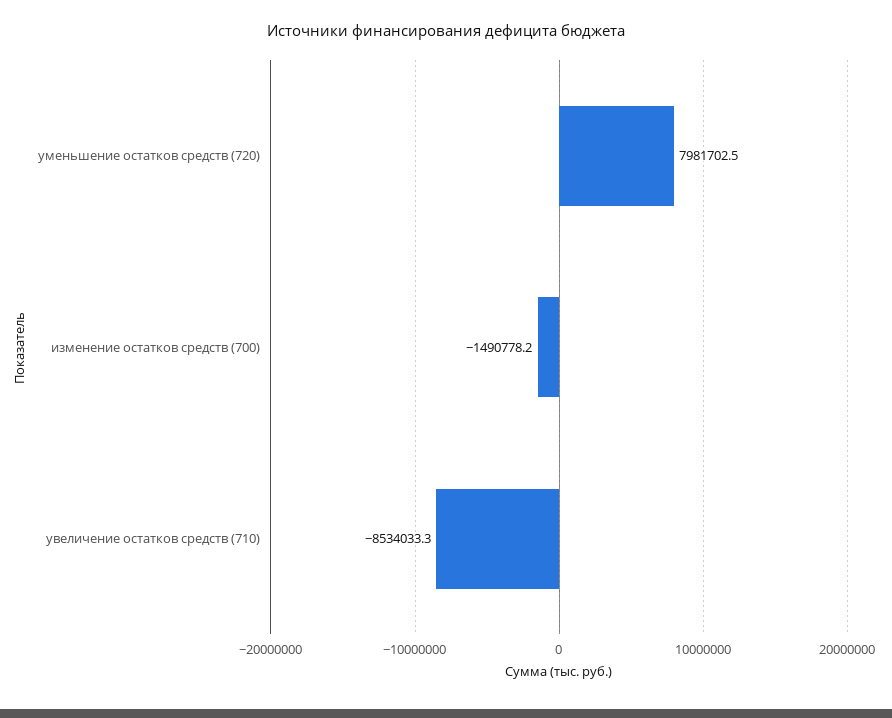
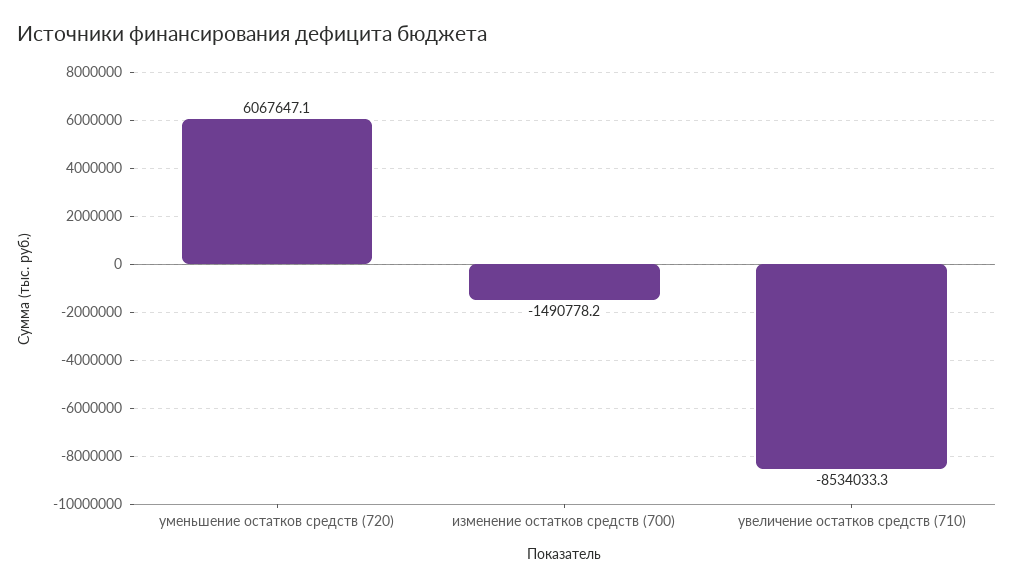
  {
-   "уменьшение остатков средств (720)": 7981702.5,
+   "уменьшение остатков средств (720)": 6067647.1,
    "изменение остатков средств (700)": -1490778.2,
    "увеличение остатков средств (710)": -8534033.3
  }

